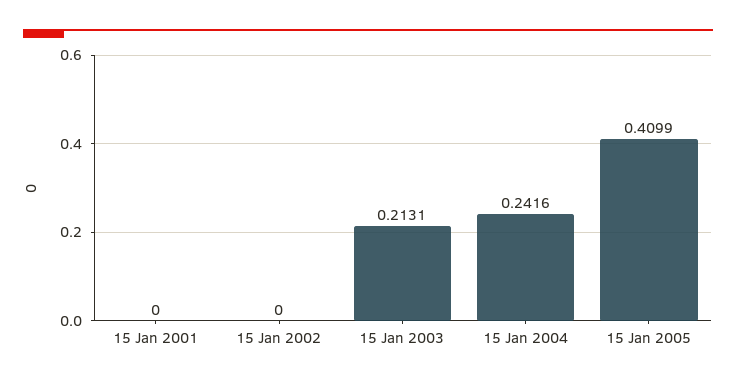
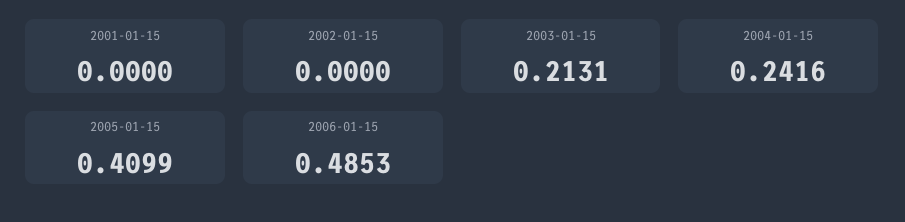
  {
    "15 Jan 2001": 0,
    "15 Jan 2002": 0,
    "15 Jan 2003": 0.2131,
    "15 Jan 2004": 0.2416,
-   "15 Jan 2005": 0.4099
+   "15 Jan 2005": 0.4099,
+   "2006-01-15": 0.4853
  }

